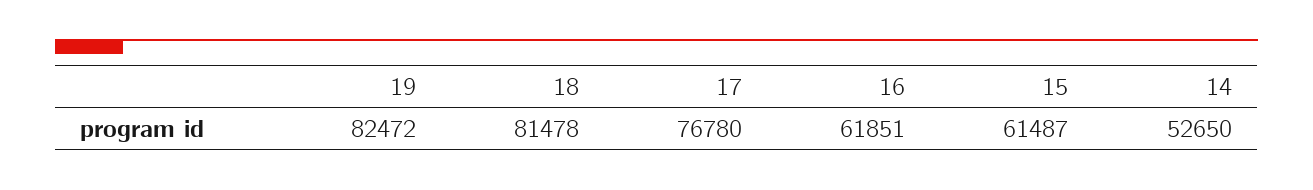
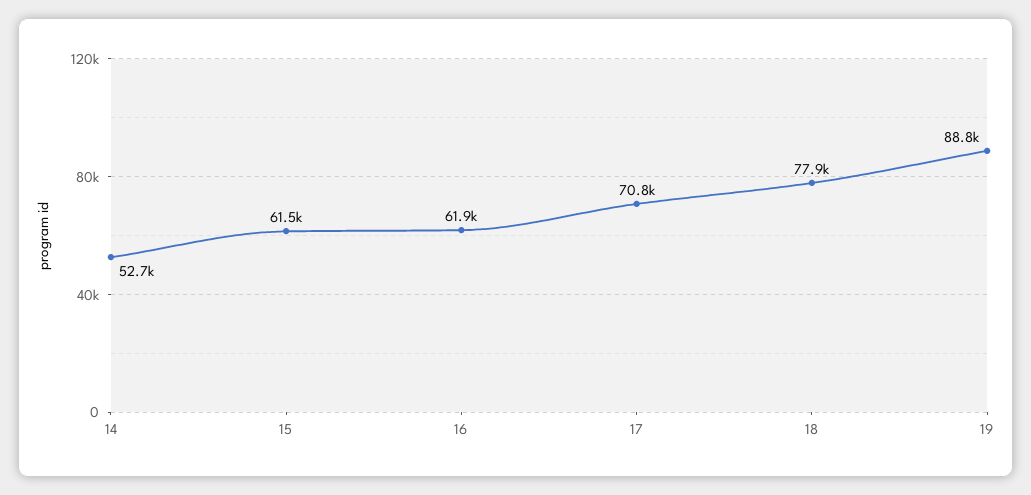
  {
-   "19": 82472,
+   "19": 88800,
-   "18": 81478,
+   "18": 77900,
-   "17": 76780,
+   "17": 70800,
    "16": 61851,
    "15": 61487,
    "14": 52650
  }

